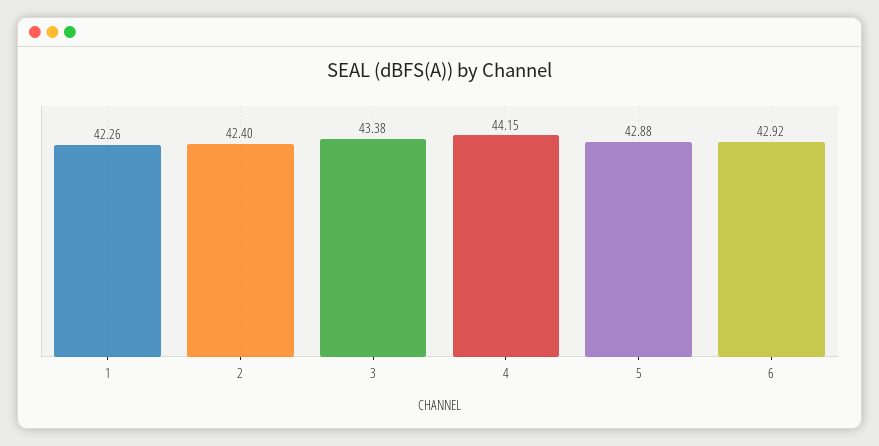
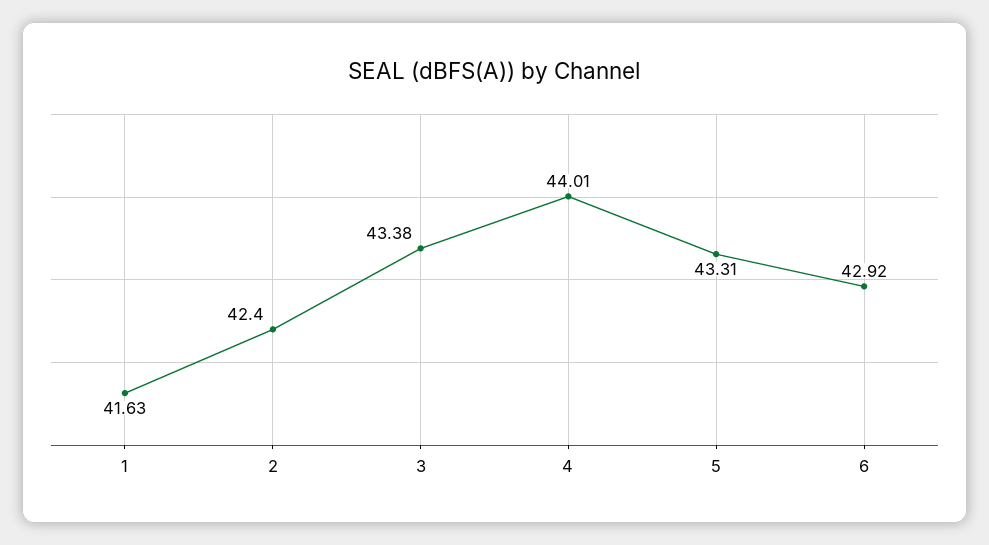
  {
-   "1": 42.26,
+   "1": 41.63,
    "2": 42.4,
    "3": 43.38,
-   "4": 44.15,
+   "4": 44.01,
-   "5": 42.88,
+   "5": 43.31,
    "6": 42.92
  }

